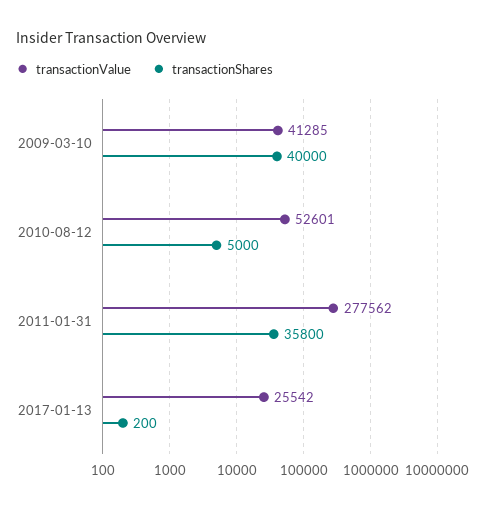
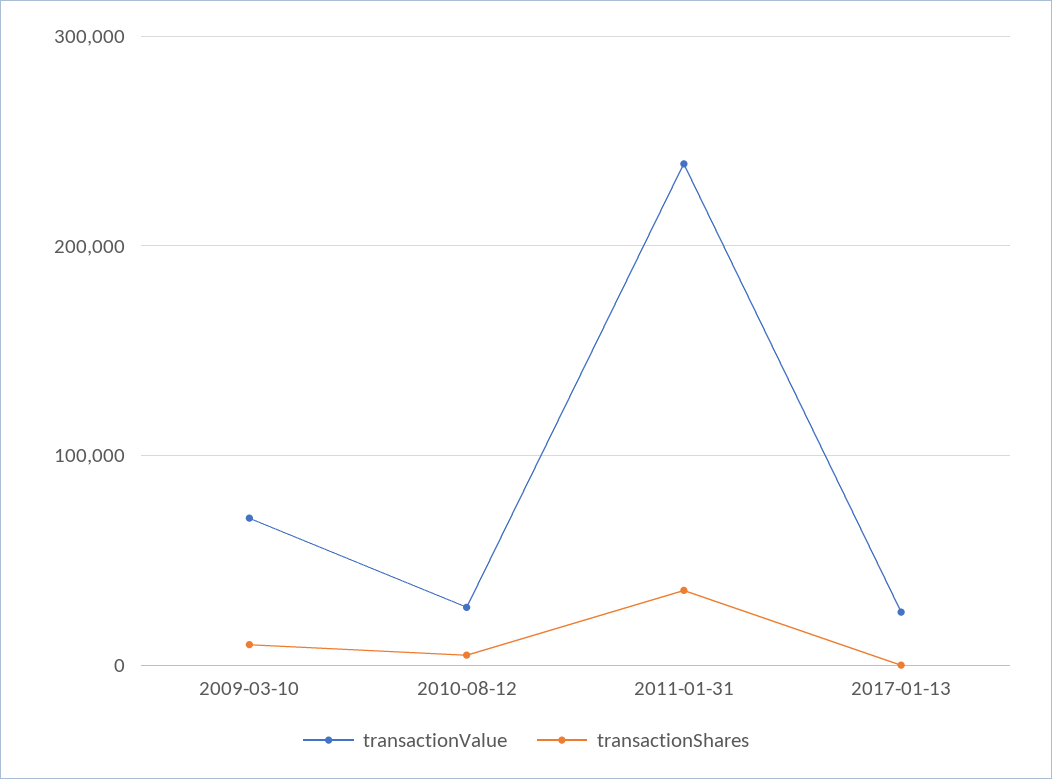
  {
    "transactionValue": {
-     "2009-03-10": 41285,
+     "2009-03-10": 70000,
-     "2010-08-12": 52601,
+     "2010-08-12": 30000,
-     "2011-01-31": 277562,
+     "2011-01-31": 240000,
      "2017-01-13": 25542
    },
    "transactionShares": {
-     "2009-03-10": 40000,
+     "2009-03-10": 10000,
      "2010-08-12": 5000,
      "2011-01-31": 35800,
      "2017-01-13": 200
    }
  }

